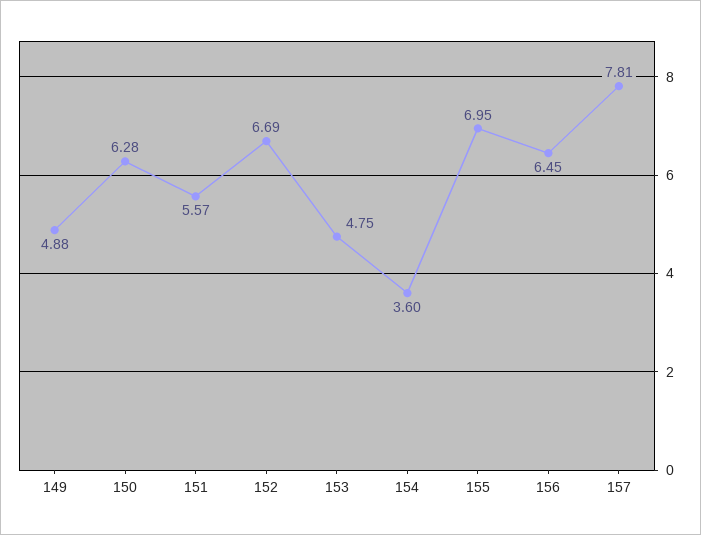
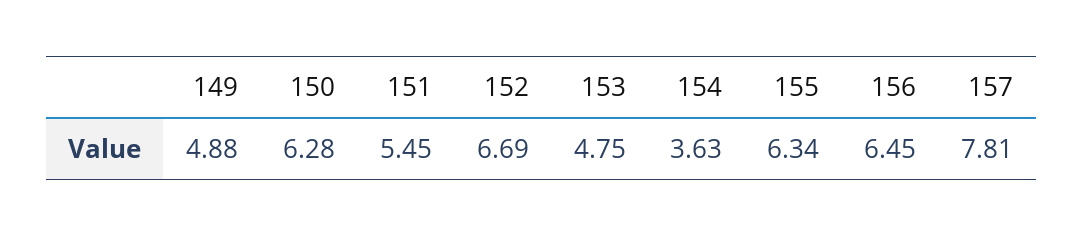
  {
    "149": 4.88,
    "150": 6.28,
-   "151": 5.57,
+   "151": 5.45,
    "152": 6.69,
    "153": 4.75,
-   "154": 3.6,
+   "154": 3.63,
-   "155": 6.95,
+   "155": 6.34,
    "156": 6.45,
    "157": 7.81
  }

